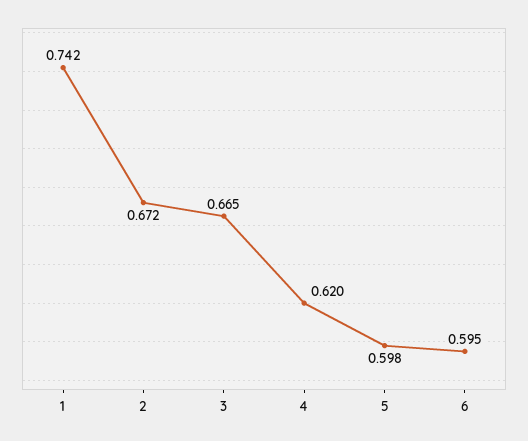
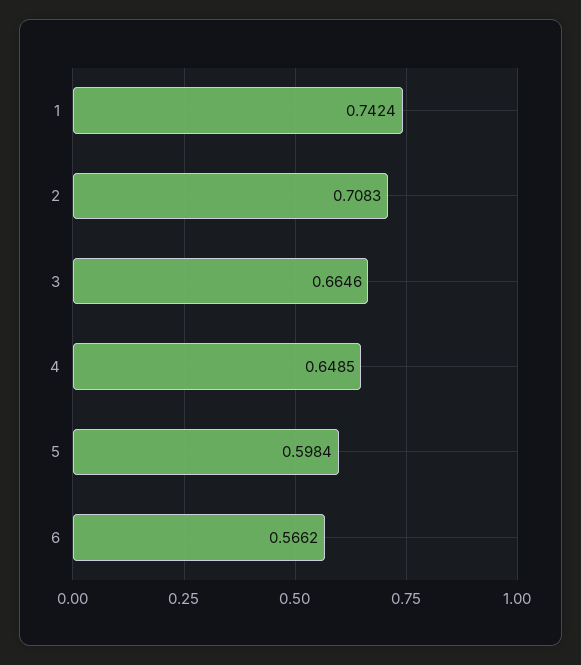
  {
    "1": 0.7424,
-   "2": 0.672,
+   "2": 0.7083,
    "3": 0.6646,
-   "4": 0.62,
+   "4": 0.6485,
    "5": 0.5984,
-   "6": 0.595
+   "6": 0.5662
  }

